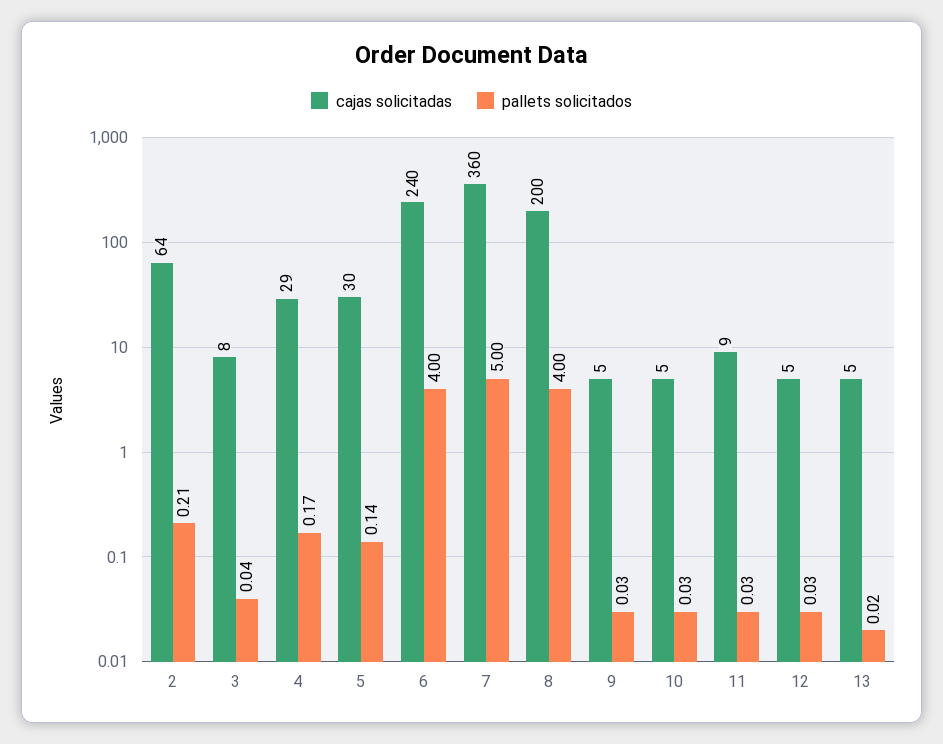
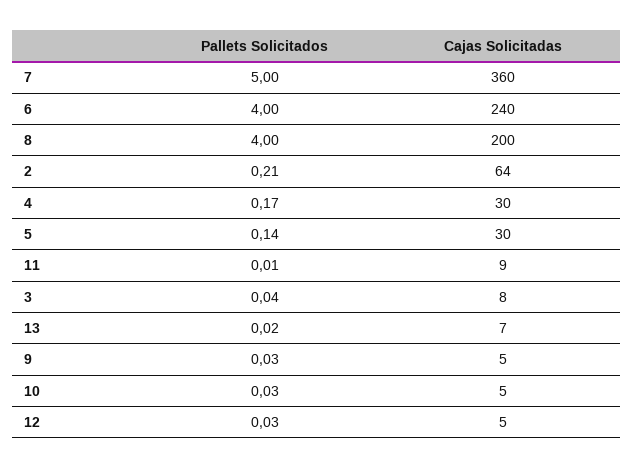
  {
    "cajas solicitadas": {
      "2": 64,
      "3": 8,
-     "4": 29,
+     "4": 30,
      "5": 30,
      "6": 240,
      "7": 360,
      "8": 200,
      "9": 5,
      "10": 5,
      "11": 9,
      "12": 5,
-     "13": 5
+     "13": 7
    },
    "pallets solicitados": {
      "2": 0.21,
      "3": 0.04,
      "4": 0.17,
      "5": 0.14,
      "6": 4,
      "7": 5,
      "8": 4,
      "9": 0.03,
      "10": 0.03,
-     "11": 0.03,
+     "11": 0.01,
      "12": 0.03,
      "13": 0.02
    }
  }

